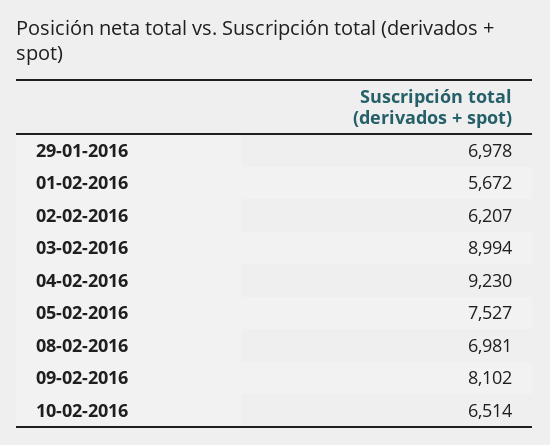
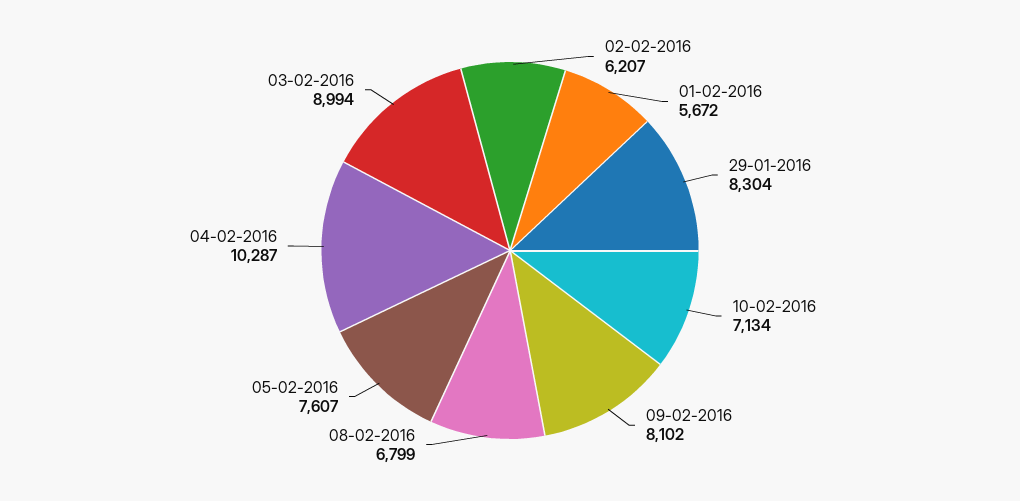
  {
-   "29-01-2016": 6978,
+   "29-01-2016": 8304,
    "01-02-2016": 5672,
    "02-02-2016": 6207,
    "03-02-2016": 8994,
-   "04-02-2016": 9230,
+   "04-02-2016": 10287,
-   "05-02-2016": 7527,
+   "05-02-2016": 7607,
-   "08-02-2016": 6981,
+   "08-02-2016": 6799,
    "09-02-2016": 8102,
-   "10-02-2016": 6514
+   "10-02-2016": 7134
  }

